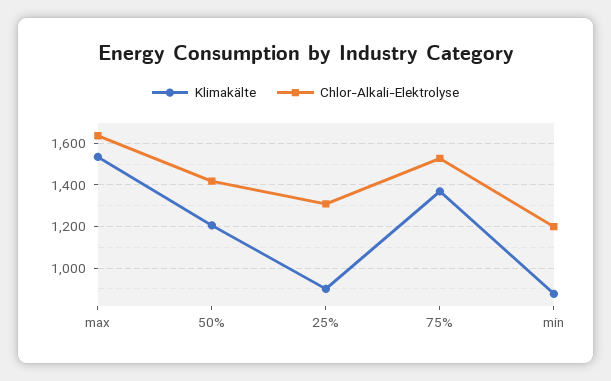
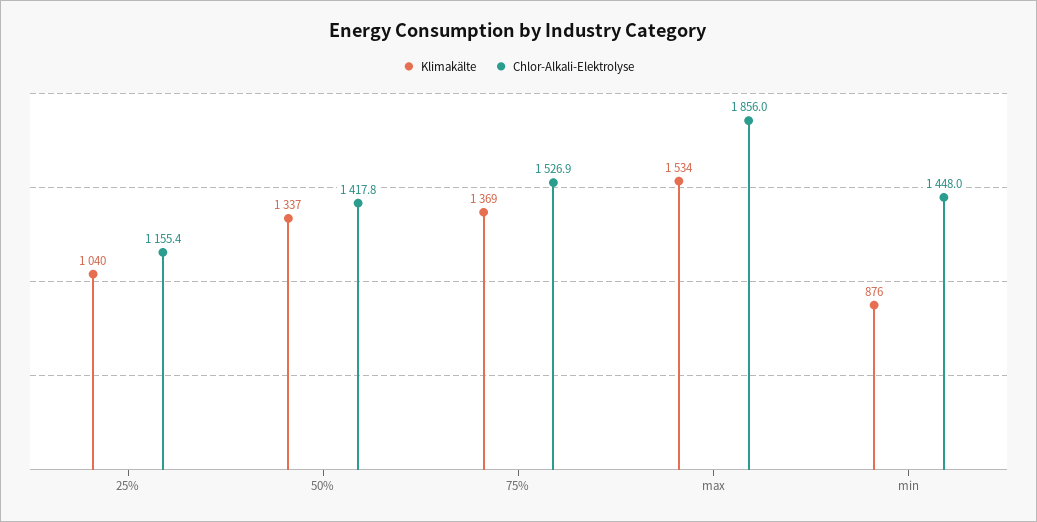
  {
    "Klimakälte": {
      "max": 1534,
-     "50%": 1200,
+     "50%": 1337,
-     "25%": 900,
+     "25%": 1040,
      "75%": 1369,
      "min": 876
    },
    "Chlor-Alkali-Elektrolyse": {
-     "max": 1650,
+     "max": 1856,
      "50%": 1417.8,
-     "25%": 1300,
+     "25%": 1155.4,
      "75%": 1526.9,
-     "min": 1200
+     "min": 1448
    }
  }

